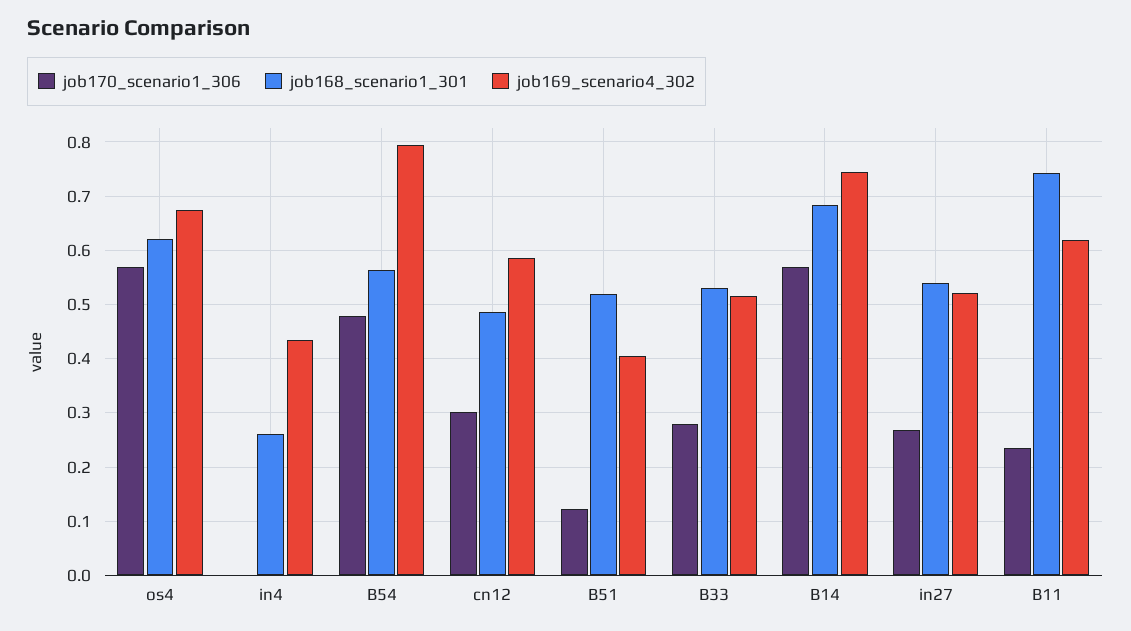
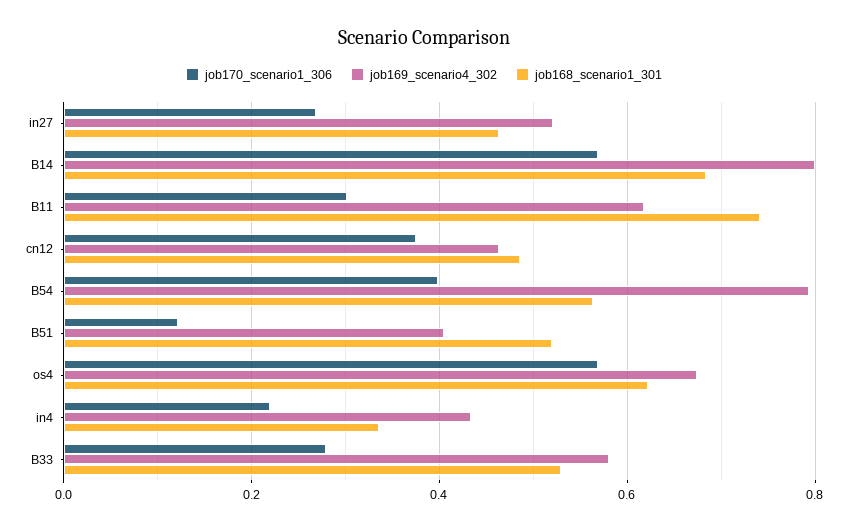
  {
    "job170_scenario1_306": {
      "os4": 0.56,
-     "in4": 0,
+     "in4": 0.22,
-     "B54": 0.48,
+     "B54": 0.4,
-     "cn12": 0.3,
+     "cn12": 0.38,
      "B51": 0.12,
      "B33": 0.28,
      "B14": 0.56,
      "in27": 0.26,
-     "B11": 0.24
+     "B11": 0.3
    },
    "job168_scenario1_301": {
      "os4": 0.62,
-     "in4": 0.26,
+     "in4": 0.34,
      "B54": 0.56,
      "cn12": 0.48,
      "B51": 0.52,
      "B33": 0.52,
      "B14": 0.68,
-     "in27": 0.54,
+     "in27": 0.46,
      "B11": 0.74
    },
    "job169_scenario4_302": {
      "os4": 0.68,
      "in4": 0.44,
      "B54": 0.8,
-     "cn12": 0.58,
+     "cn12": 0.46,
      "B51": 0.4,
-     "B33": 0.52,
+     "B33": 0.58,
-     "B14": 0.74,
+     "B14": 0.8,
      "in27": 0.52,
      "B11": 0.62
    }
  }

